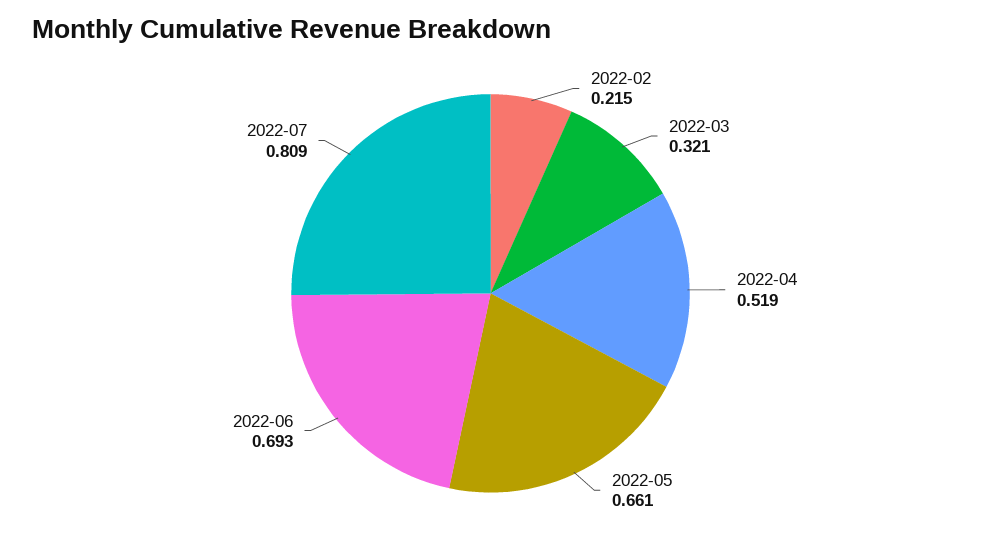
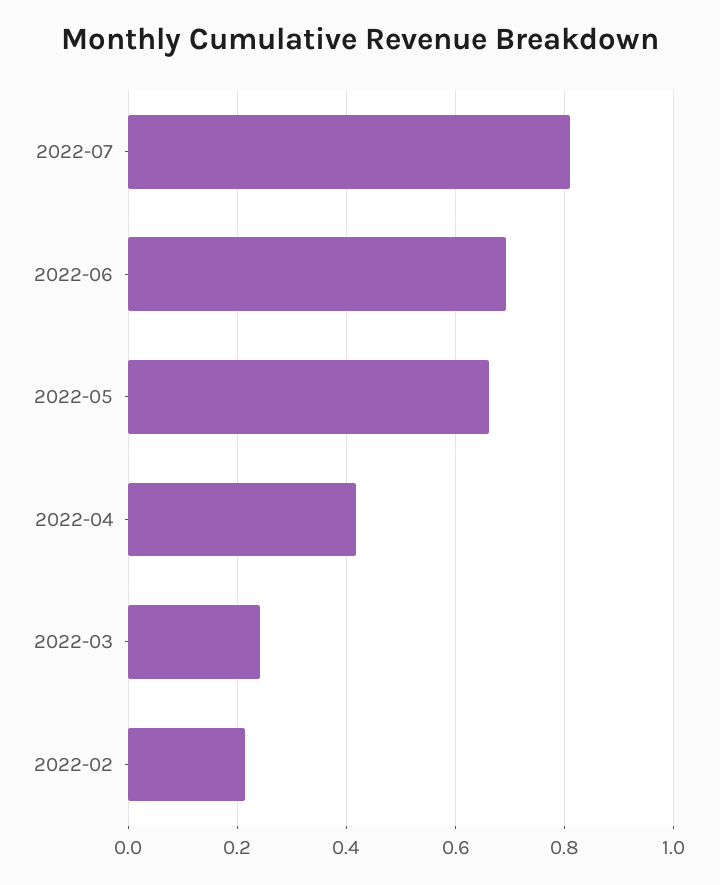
  {
    "2022-02": 0.215,
-   "2022-03": 0.321,
+   "2022-03": 0.24,
-   "2022-04": 0.519,
+   "2022-04": 0.42,
    "2022-05": 0.661,
    "2022-06": 0.693,
    "2022-07": 0.809
  }

